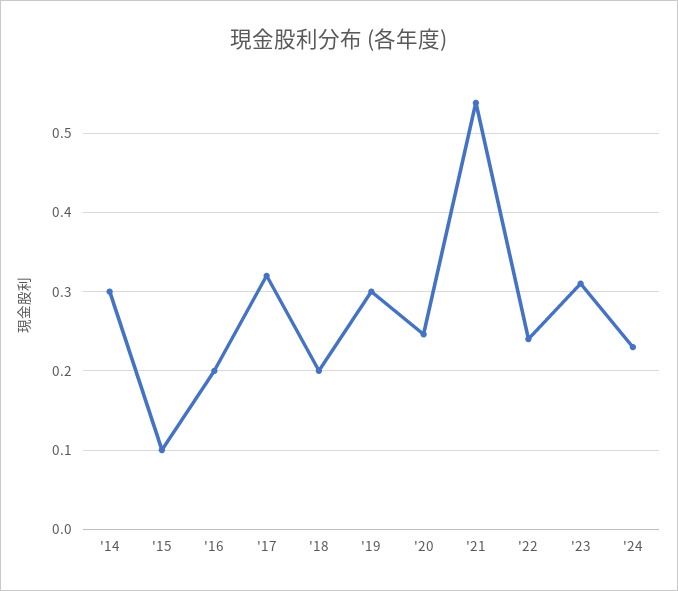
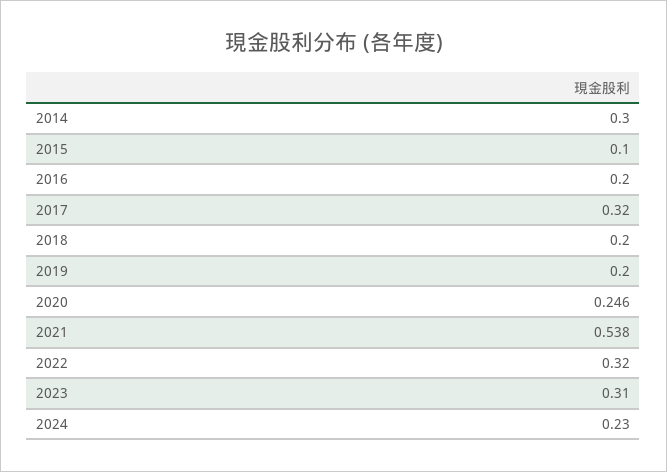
  {
    "'14": 0.3,
    "'15": 0.1,
    "'16": 0.2,
    "'17": 0.32,
    "'18": 0.2,
-   "'19": 0.3,
+   "'19": 0.2,
    "'20": 0.246,
    "'21": 0.538,
-   "'22": 0.24,
+   "'22": 0.32,
    "'23": 0.31,
    "'24": 0.23
  }

